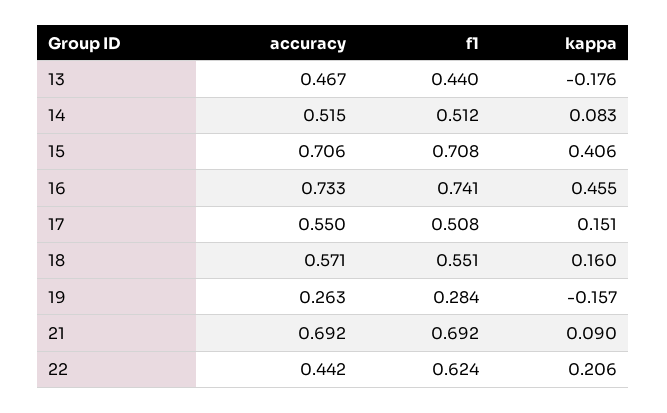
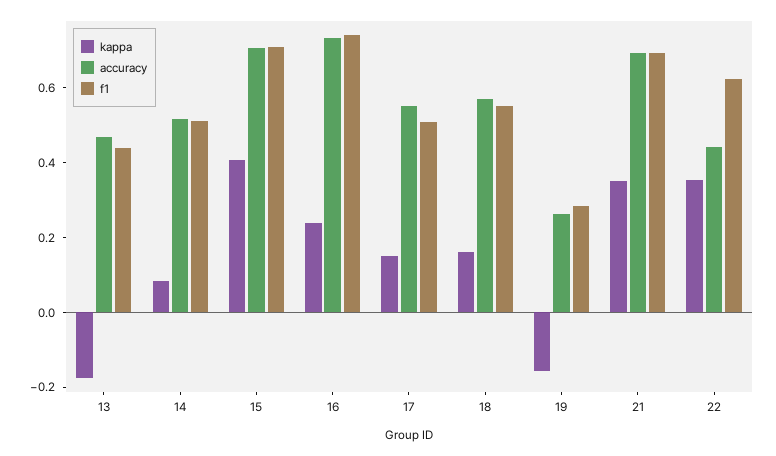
  {
    "accuracy": {
      "13": 0.467,
      "14": 0.515,
      "15": 0.706,
      "16": 0.733,
      "17": 0.55,
      "18": 0.571,
      "19": 0.263,
      "21": 0.692,
      "22": 0.442
    },
    "f1": {
      "13": 0.44,
      "14": 0.512,
      "15": 0.708,
      "16": 0.741,
      "17": 0.508,
      "18": 0.551,
      "19": 0.284,
      "21": 0.692,
      "22": 0.624
    },
    "kappa": {
      "13": -0.176,
      "14": 0.083,
      "15": 0.406,
-     "16": 0.455,
+     "16": 0.25,
      "17": 0.151,
      "18": 0.16,
      "19": -0.157,
-     "21": 0.09,
+     "21": 0.35,
-     "22": 0.206
+     "22": 0.35
    }
  }

